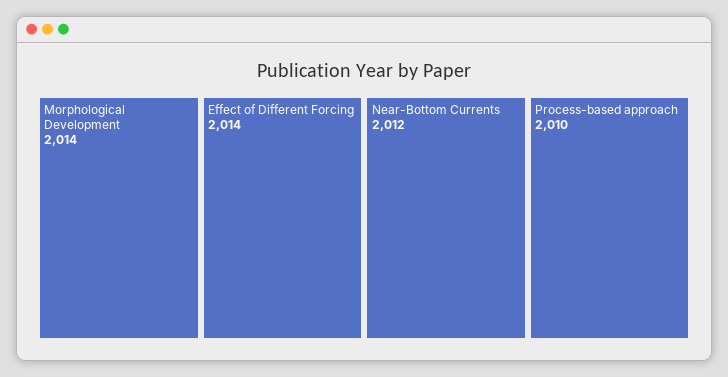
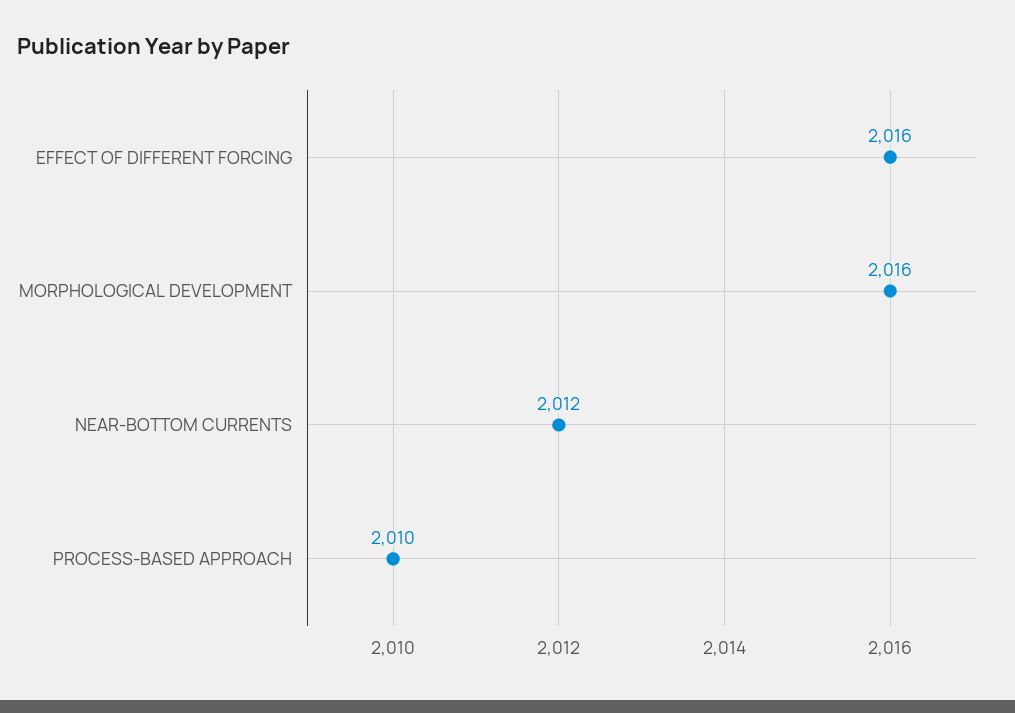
  {
-   "Morphological Development": 2014,
+   "Morphological Development": 2016,
-   "Effect of Different Forcing": 2014,
+   "Effect of Different Forcing": 2016,
    "Near-Bottom Currents": 2012,
    "Process-based approach": 2010
  }

